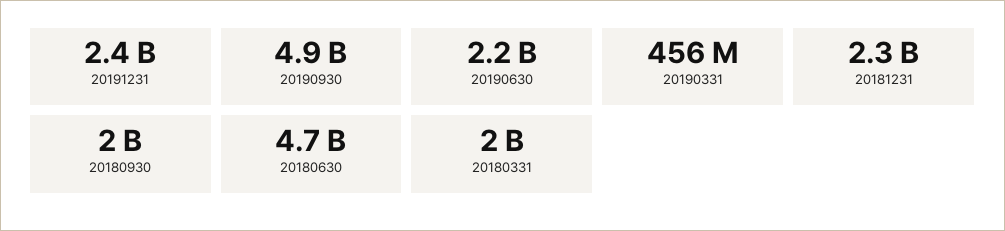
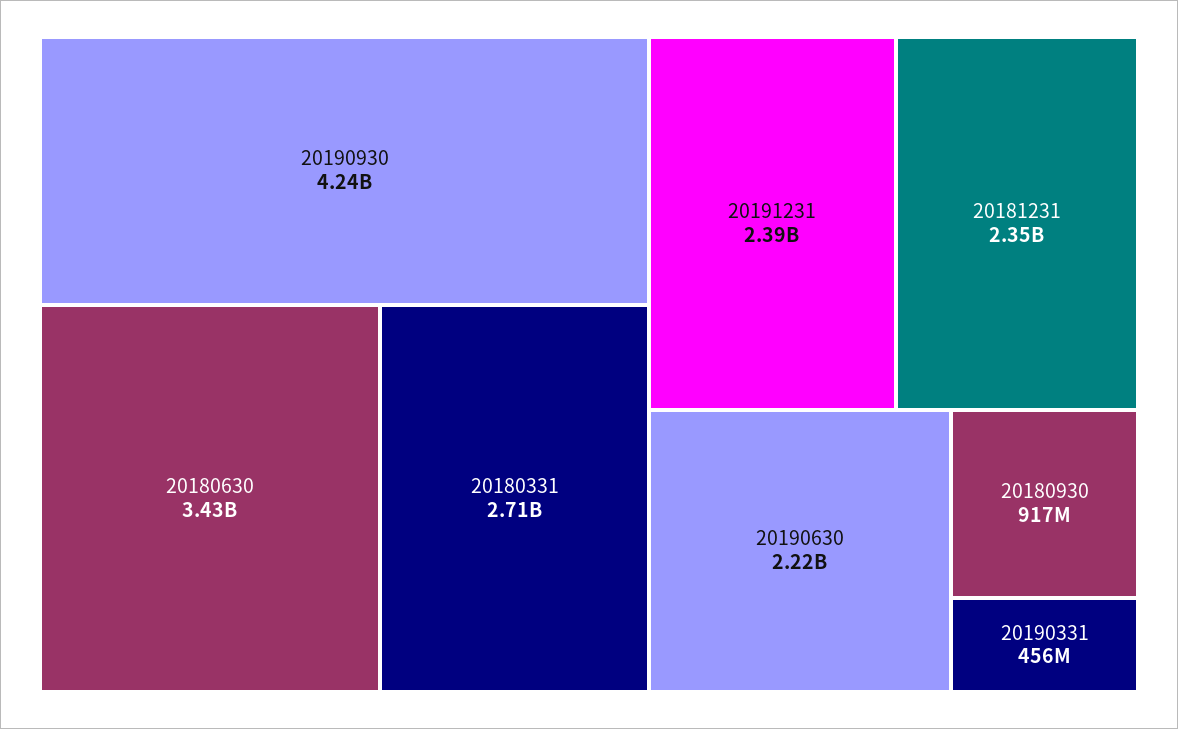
  {
    "20191231": 2390000000,
-   "20190930": 4900000000,
+   "20190930": 4240000000,
    "20190630": 2220000000,
    "20190331": 456000000,
    "20181231": 2350000000,
-   "20180930": 2000000000,
+   "20180930": 917000000,
-   "20180630": 4700000000,
+   "20180630": 3430000000,
-   "20180331": 2000000000
+   "20180331": 2710000000
  }

